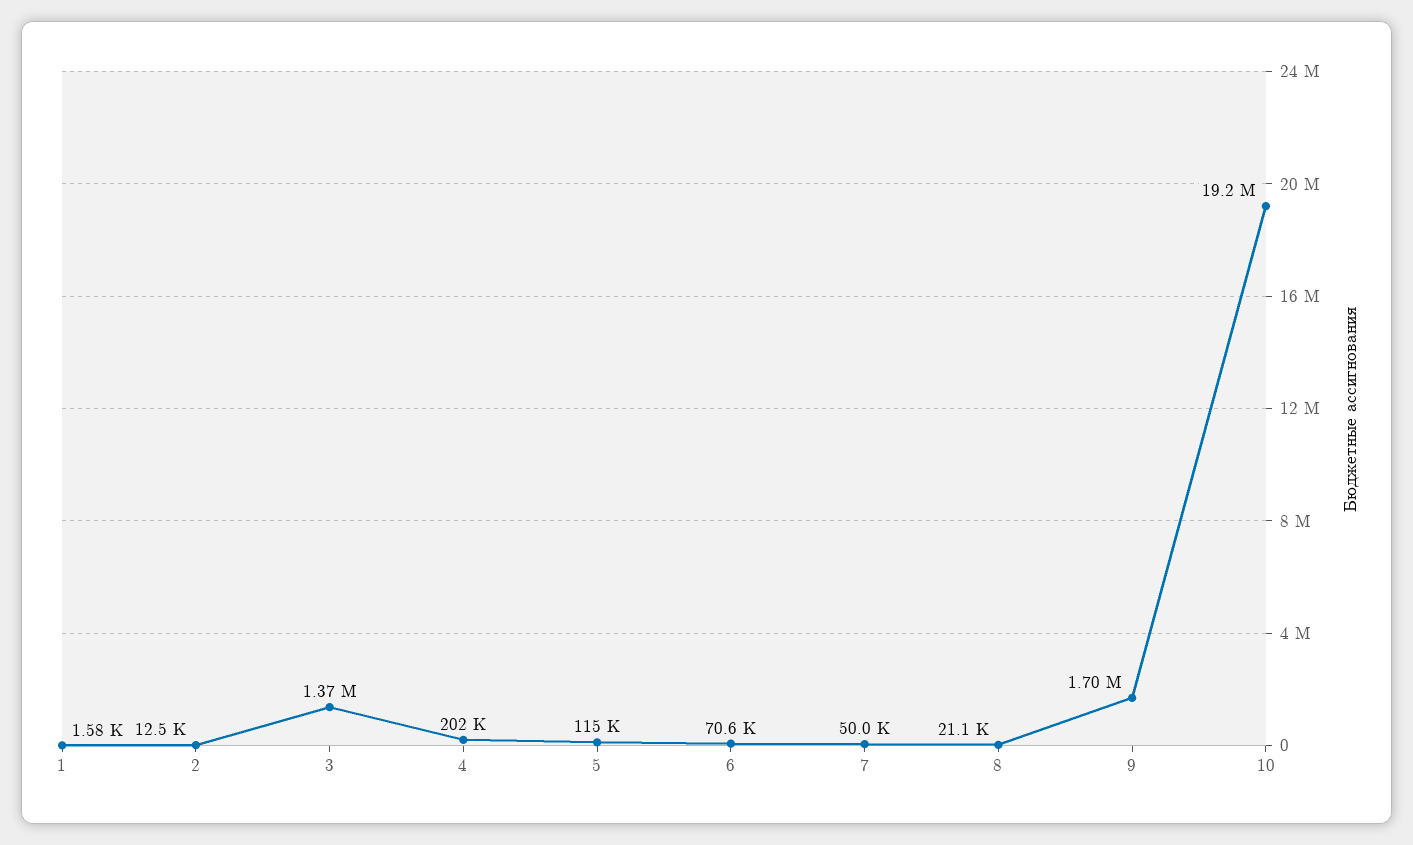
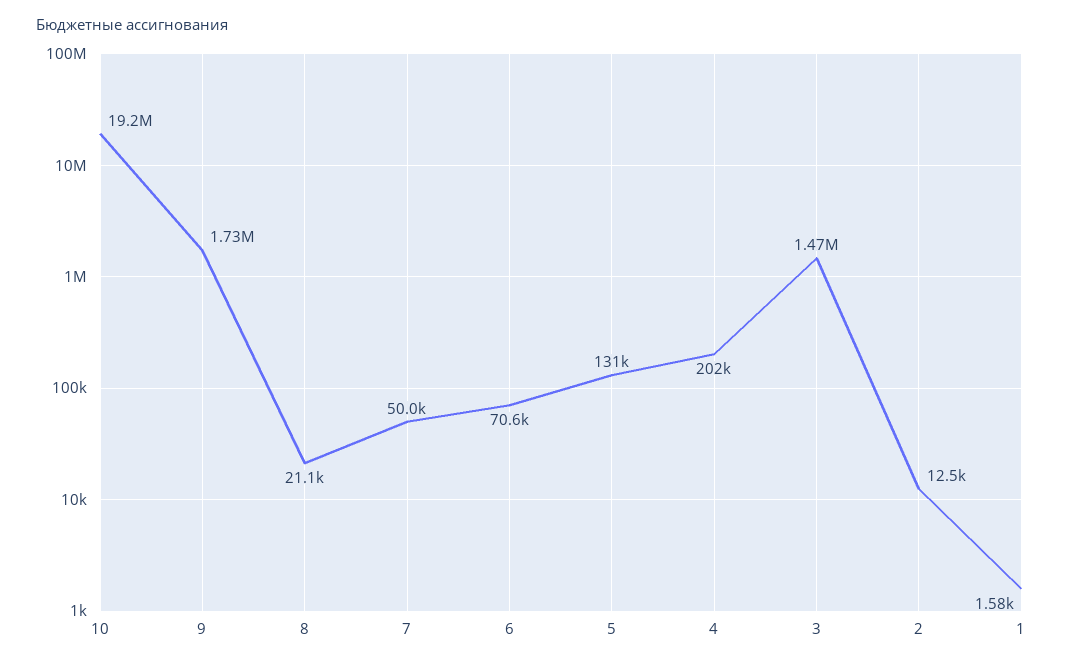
  {
    "1": 1580,
    "2": 12500,
-   "3": 1370000,
+   "3": 1470000,
    "4": 202000,
-   "5": 115000,
+   "5": 131000,
    "6": 70600,
    "7": 50000,
    "8": 21100,
-   "9": 1700000,
+   "9": 1730000,
    "10": 19200000
  }

